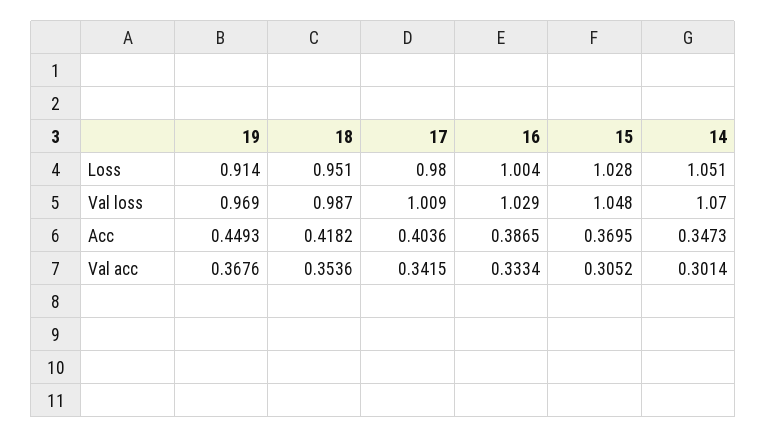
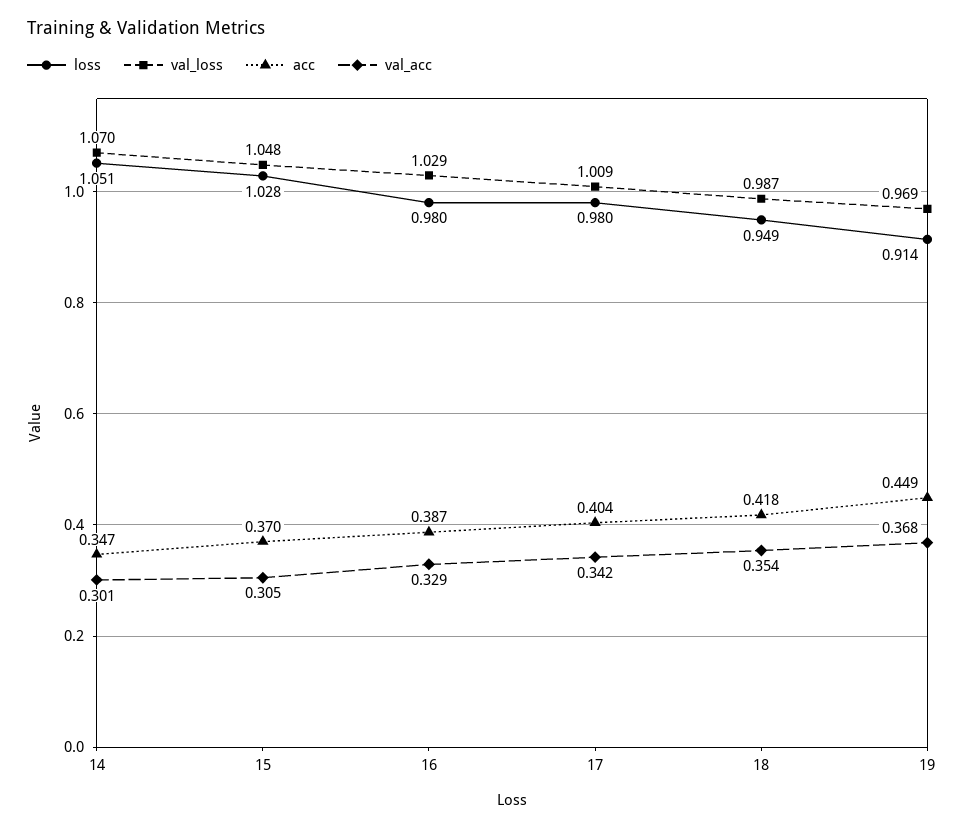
  {
    "Loss": {
      "19": 0.914,
-     "18": 0.951,
+     "18": 0.949,
      "17": 0.98,
-     "16": 1.004,
+     "16": 0.98,
      "15": 1.028,
      "14": 1.051
    },
    "Val loss": {
      "19": 0.969,
      "18": 0.987,
      "17": 1.009,
      "16": 1.029,
      "15": 1.048,
      "14": 1.07
    },
    "Acc": {
      "19": 0.4493,
      "18": 0.4182,
      "17": 0.4036,
      "16": 0.3865,
      "15": 0.3695,
      "14": 0.3473
    },
    "Val acc": {
      "19": 0.3676,
      "18": 0.3536,
      "17": 0.3415,
-     "16": 0.3334,
+     "16": 0.329,
      "15": 0.3052,
      "14": 0.3014
    }
  }

